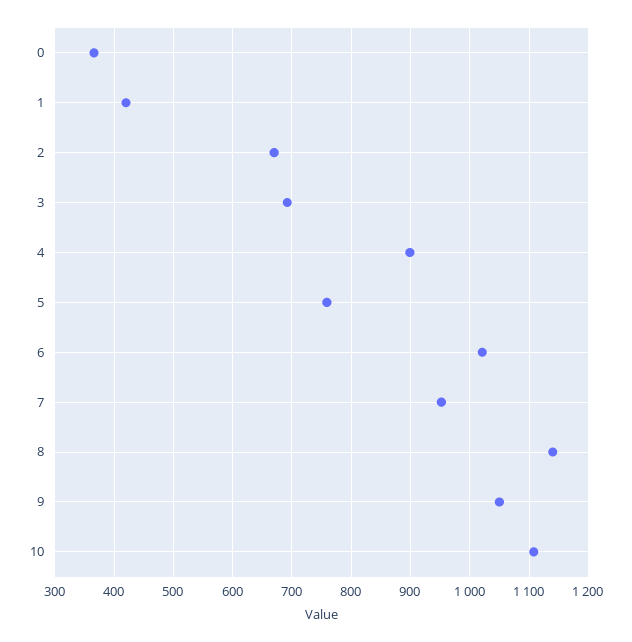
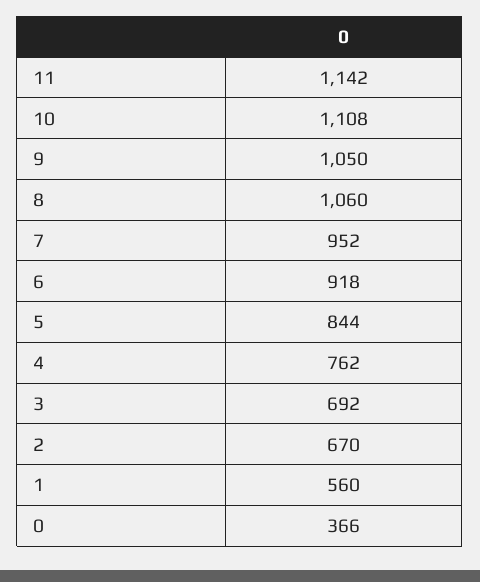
  {
    "0": 366,
-   "1": 420,
+   "1": 560,
    "2": 670,
    "3": 692,
-   "4": 900,
+   "4": 762,
-   "5": 760,
+   "5": 844,
-   "6": 1020,
+   "6": 918,
    "7": 952,
-   "8": 1140,
+   "8": 1060,
    "9": 1050,
-   "10": 1108
+   "10": 1108,
+   "11": 1142
  }

